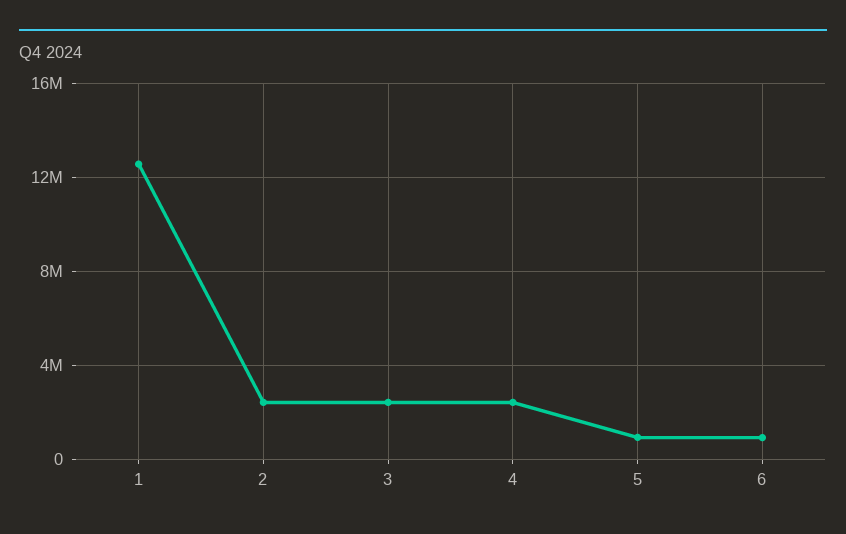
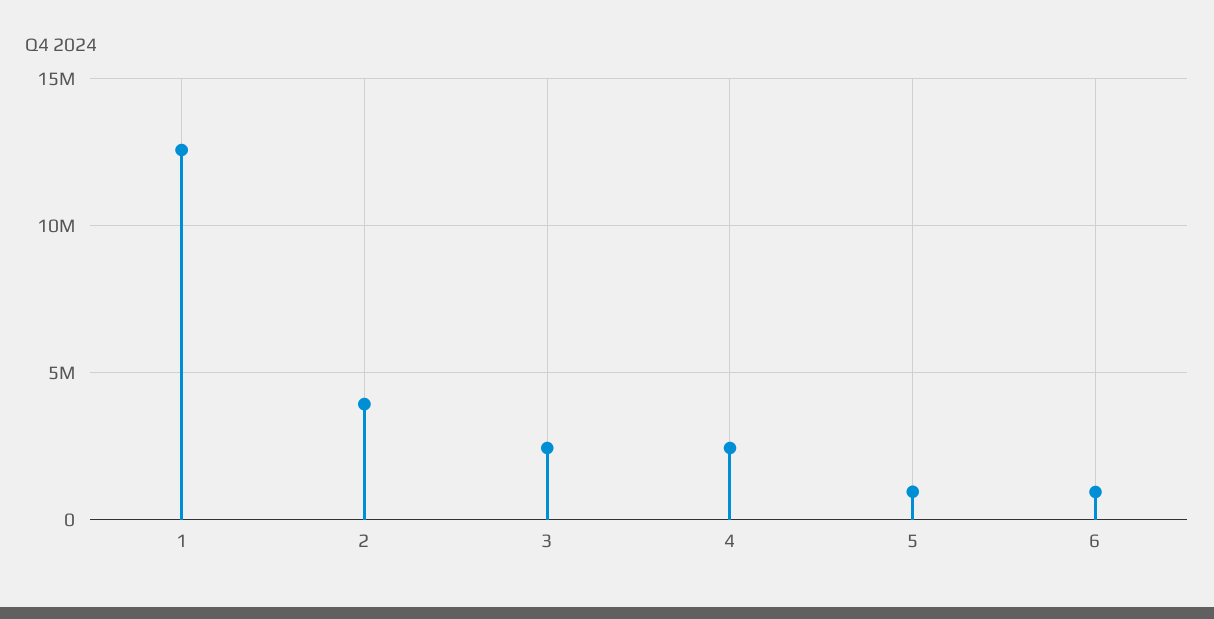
  {
    "1": 12500000,
-   "2": 2500000,
+   "2": 4000000,
    "3": 2500000,
    "4": 2500000,
    "5": 1000000,
    "6": 1000000
  }

